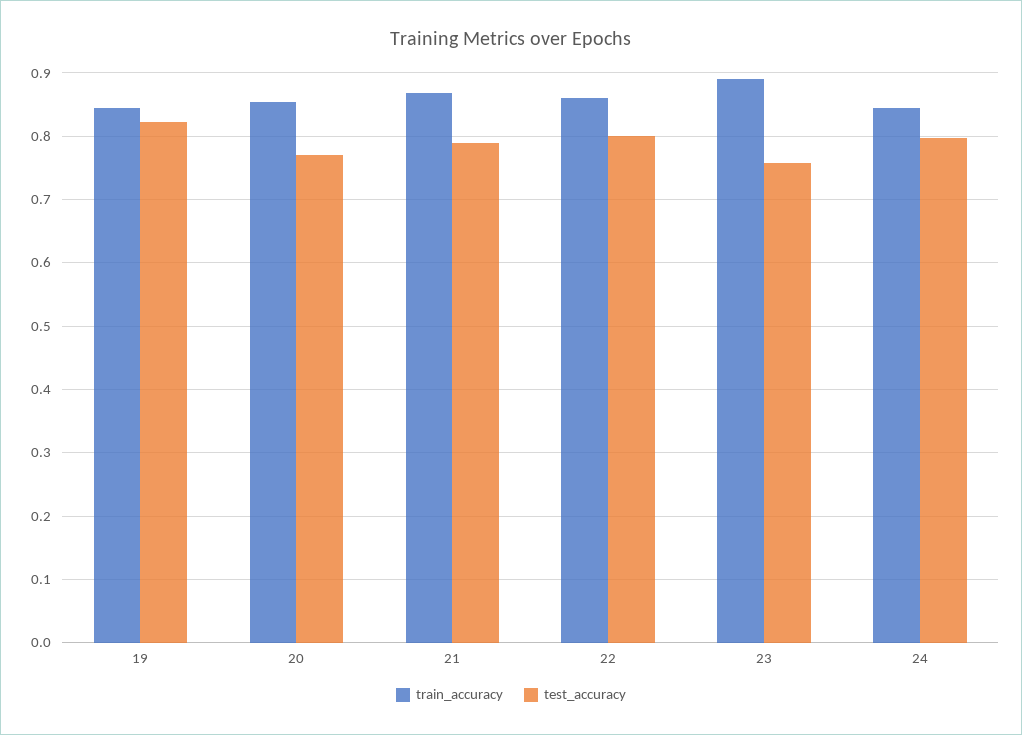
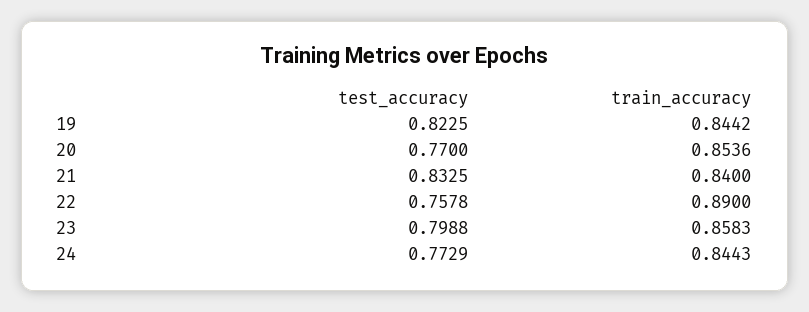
  {
    "train_accuracy": {
      "19": 0.8442,
      "20": 0.8536,
-     "21": 0.87,
+     "21": 0.84,
-     "22": 0.86,
+     "22": 0.89,
-     "23": 0.89,
+     "23": 0.8583,
      "24": 0.8443
    },
    "test_accuracy": {
      "19": 0.8225,
      "20": 0.77,
-     "21": 0.79,
+     "21": 0.8325,
-     "22": 0.8,
+     "22": 0.7578,
-     "23": 0.76,
+     "23": 0.7988,
-     "24": 0.8
+     "24": 0.7729
    }
  }

